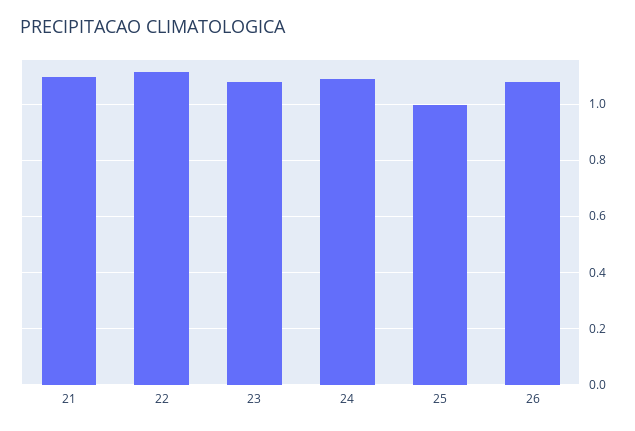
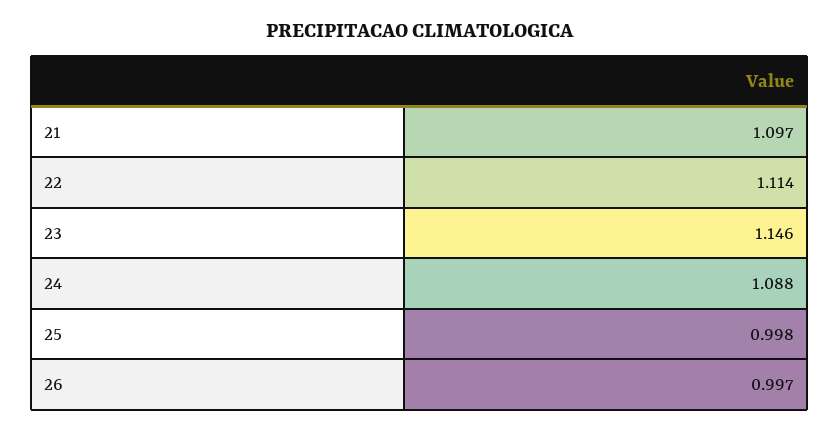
  {
    "21": 1.097,
    "22": 1.114,
-   "23": 1.075,
+   "23": 1.146,
    "24": 1.088,
    "25": 0.998,
-   "26": 1.075
+   "26": 0.997
  }

